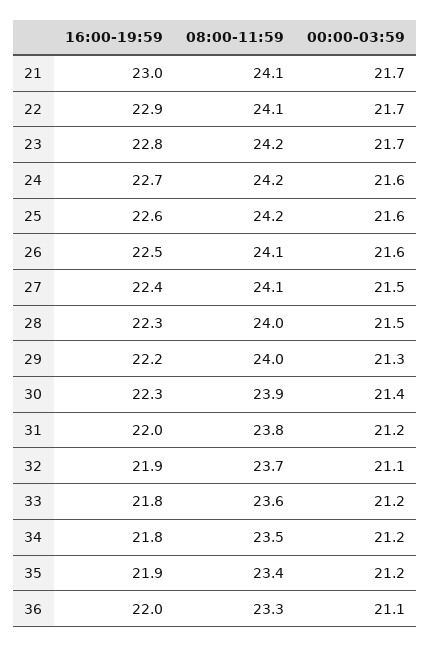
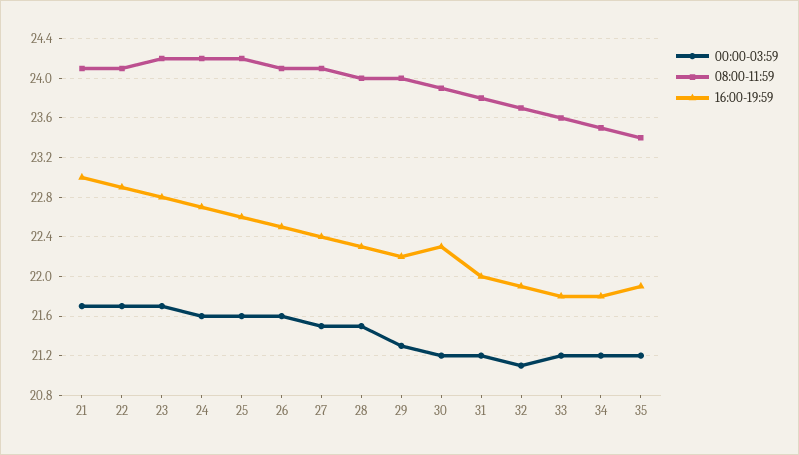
  {
    "16:00-19:59": {
      "21": 23,
      "22": 22.9,
      "23": 22.8,
      "24": 22.7,
      "25": 22.6,
      "26": 22.5,
      "27": 22.4,
      "28": 22.3,
      "29": 22.2,
      "30": 22.3,
      "31": 22,
      "32": 21.9,
      "33": 21.8,
      "34": 21.8,
-     "35": 21.9,
+     "35": 21.9
-     "36": 22
    },
    "08:00-11:59": {
      "21": 24.1,
      "22": 24.1,
      "23": 24.2,
      "24": 24.2,
      "25": 24.2,
      "26": 24.1,
      "27": 24.1,
      "28": 24,
      "29": 24,
      "30": 23.9,
      "31": 23.8,
      "32": 23.7,
      "33": 23.6,
      "34": 23.5,
-     "35": 23.4,
+     "35": 23.4
-     "36": 23.3
    },
    "00:00-03:59": {
      "21": 21.7,
      "22": 21.7,
      "23": 21.7,
      "24": 21.6,
      "25": 21.6,
      "26": 21.6,
      "27": 21.5,
      "28": 21.5,
      "29": 21.3,
-     "30": 21.4,
+     "30": 21.2,
      "31": 21.2,
      "32": 21.1,
      "33": 21.2,
      "34": 21.2,
-     "35": 21.2,
+     "35": 21.2
-     "36": 21.1
    }
  }

